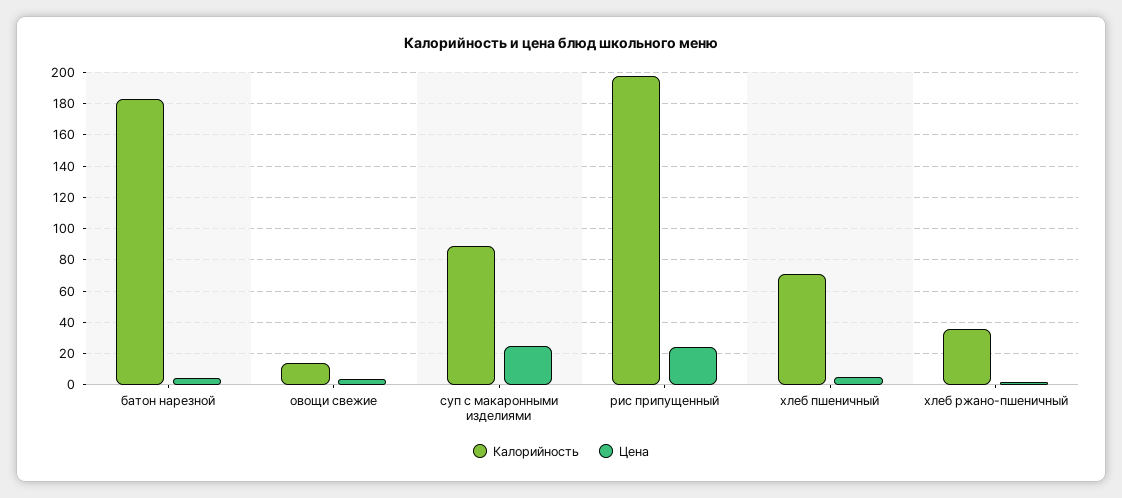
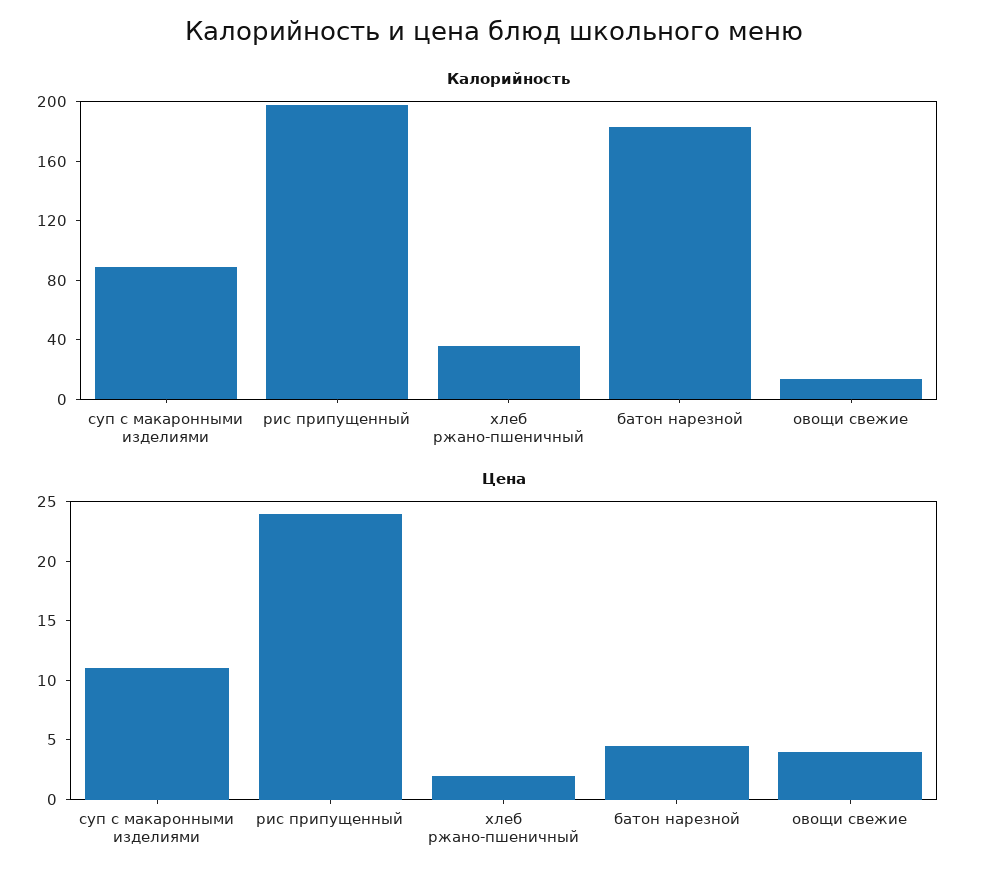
  {
    "Калорийность": {
      "батон нарезной": 185,
      "овощи свежие": 15,
      "суп с макаронными изделиями": 90,
      "рис припущенный": 200,
-     "хлеб пшеничный": 70,
      "хлеб ржано-пшеничный": 35
    },
    "Цена": {
      "батон нарезной": 5,
      "овощи свежие": 4,
-     "суп с макаронными изделиями": 25,
+     "суп с макаронными изделиями": 11,
      "рис припущенный": 24,
-     "хлеб пшеничный": 5,
      "хлеб ржано-пшеничный": 2
    }
  }

